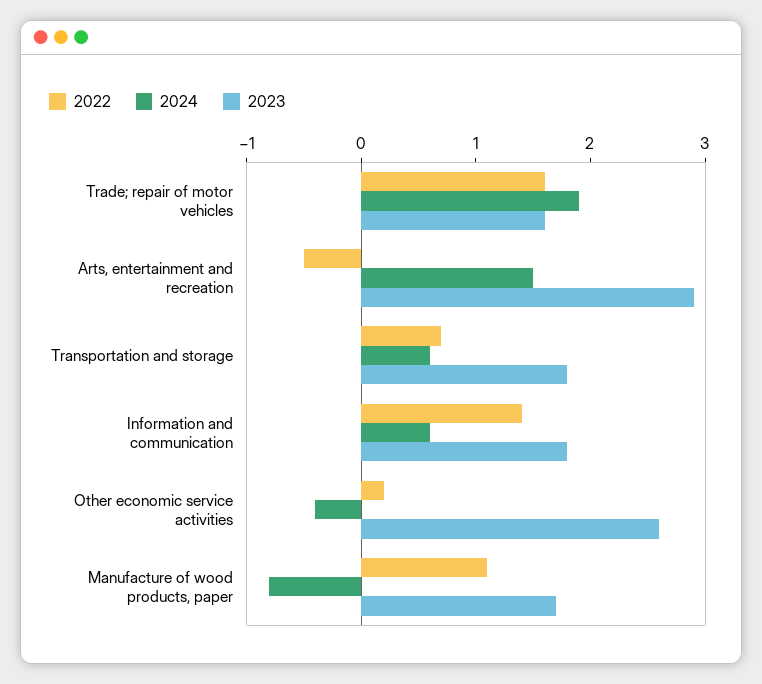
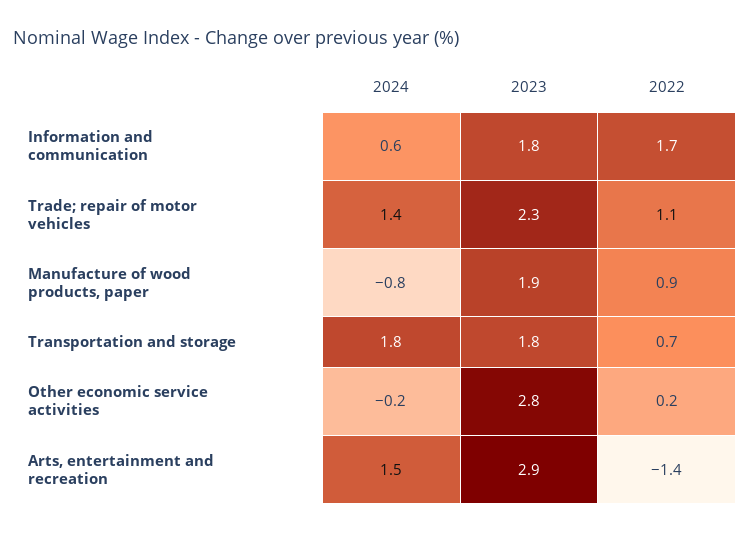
  {
    "2022": {
-     "Trade; repair of motor vehicles": 1.6,
+     "Trade; repair of motor vehicles": 1.1,
-     "Arts, entertainment and recreation": -0.5,
+     "Arts, entertainment and recreation": -1.4,
      "Transportation and storage": 0.7,
-     "Information and communication": 1.4,
+     "Information and communication": 1.7,
      "Other economic service activities": 0.2,
-     "Manufacture of wood products, paper": 1.1
+     "Manufacture of wood products, paper": 0.9
    },
    "2024": {
-     "Trade; repair of motor vehicles": 1.9,
+     "Trade; repair of motor vehicles": 1.4,
      "Arts, entertainment and recreation": 1.5,
-     "Transportation and storage": 0.6,
+     "Transportation and storage": 1.8,
      "Information and communication": 0.6,
-     "Other economic service activities": -0.4,
+     "Other economic service activities": -0.2,
      "Manufacture of wood products, paper": -0.8
    },
    "2023": {
-     "Trade; repair of motor vehicles": 1.6,
+     "Trade; repair of motor vehicles": 2.3,
      "Arts, entertainment and recreation": 2.9,
      "Transportation and storage": 1.8,
      "Information and communication": 1.8,
-     "Other economic service activities": 2.6,
+     "Other economic service activities": 2.8,
-     "Manufacture of wood products, paper": 1.7
+     "Manufacture of wood products, paper": 1.9
    }
  }

